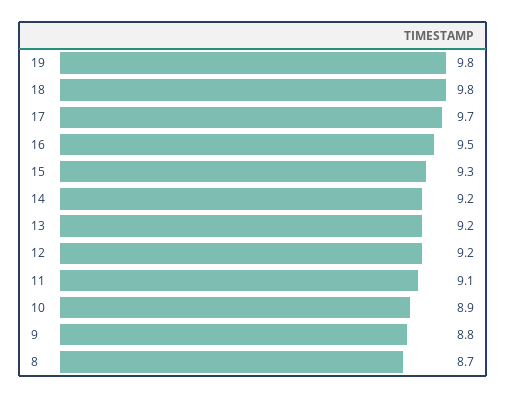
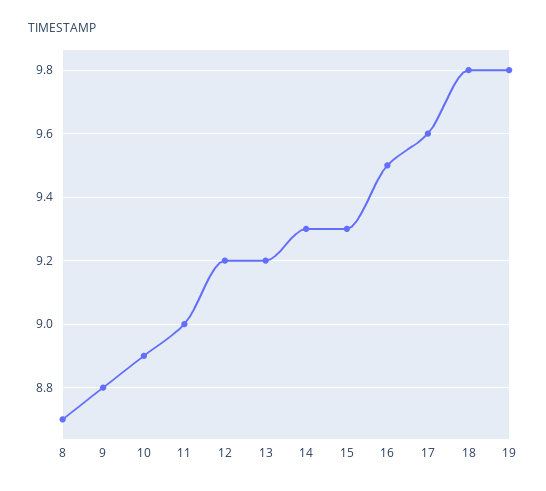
  {
    "19": 9.8,
    "18": 9.8,
-   "17": 9.7,
+   "17": 9.6,
    "16": 9.5,
    "15": 9.3,
-   "14": 9.2,
+   "14": 9.3,
    "13": 9.2,
    "12": 9.2,
-   "11": 9.1,
+   "11": 9,
    "10": 8.9,
    "9": 8.8,
    "8": 8.7
  }

